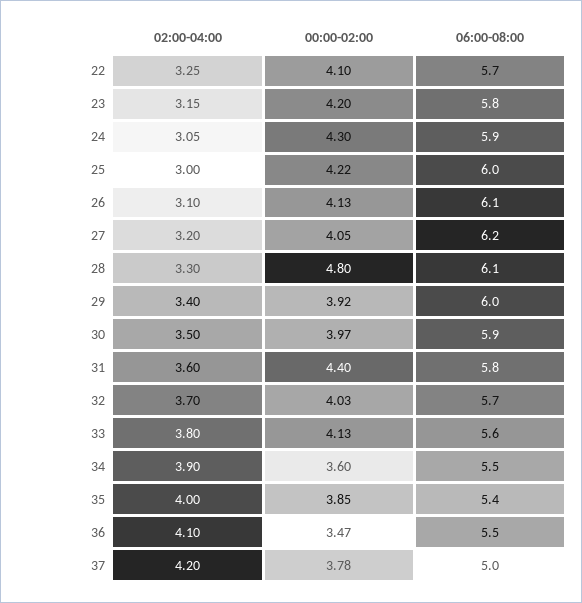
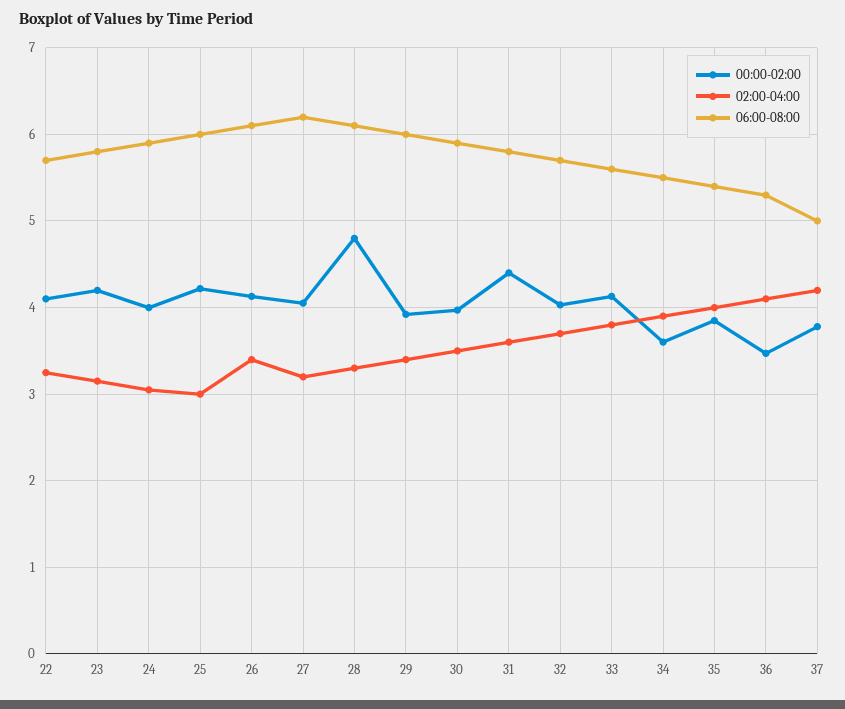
  {
    "02:00-04:00": {
      "22": 3.25,
      "23": 3.15,
      "24": 3.05,
      "25": 3,
-     "26": 3.1,
+     "26": 3.4,
      "27": 3.2,
      "28": 3.3,
      "29": 3.4,
      "30": 3.5,
      "31": 3.6,
      "32": 3.7,
      "33": 3.8,
      "34": 3.9,
      "35": 4,
      "36": 4.1,
      "37": 4.2
    },
    "00:00-02:00": {
      "22": 4.1,
      "23": 4.2,
-     "24": 4.3,
+     "24": 4,
      "25": 4.22,
      "26": 4.13,
      "27": 4.05,
      "28": 4.8,
      "29": 3.92,
      "30": 3.97,
      "31": 4.4,
      "32": 4.03,
      "33": 4.13,
      "34": 3.6,
      "35": 3.85,
      "36": 3.47,
      "37": 3.78
    },
    "06:00-08:00": {
      "22": 5.7,
      "23": 5.8,
      "24": 5.9,
      "25": 6,
      "26": 6.1,
      "27": 6.2,
      "28": 6.1,
      "29": 6,
      "30": 5.9,
      "31": 5.8,
      "32": 5.7,
      "33": 5.6,
      "34": 5.5,
      "35": 5.4,
-     "36": 5.5,
+     "36": 5.3,
      "37": 5
    }
  }

